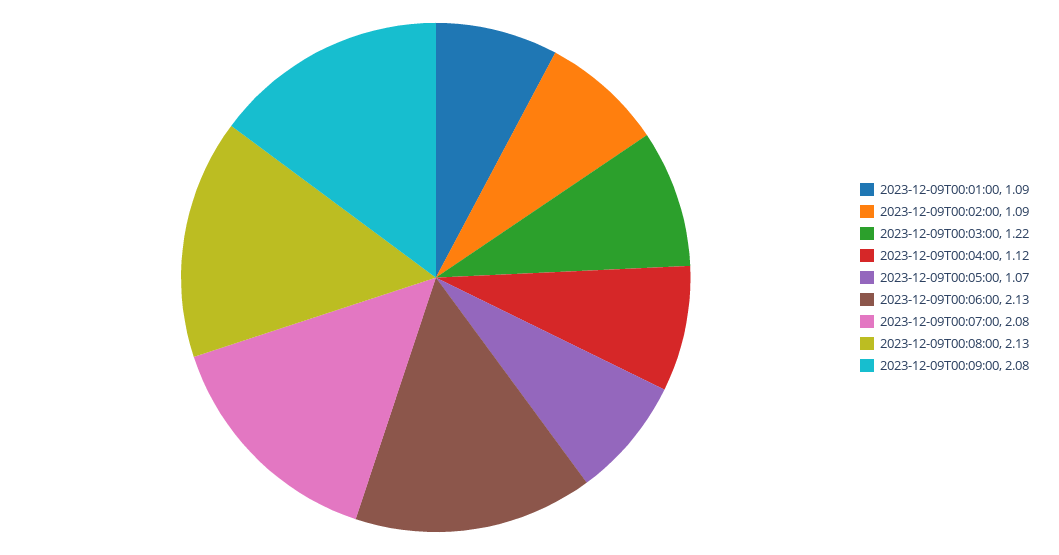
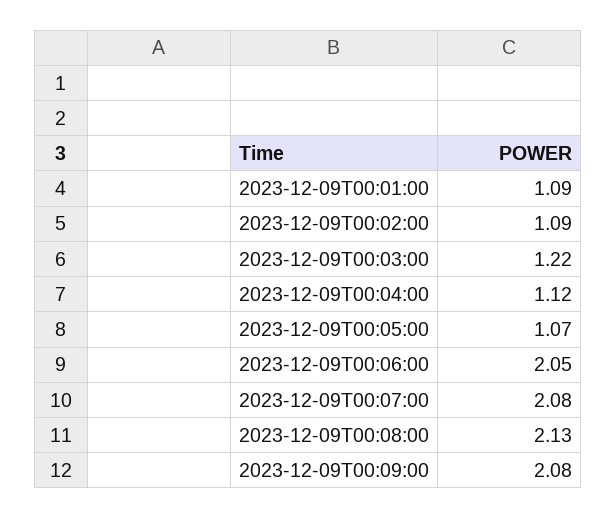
  {
    "2023-12-09T00:01:00": 1.09,
    "2023-12-09T00:02:00": 1.09,
    "2023-12-09T00:03:00": 1.22,
    "2023-12-09T00:04:00": 1.12,
    "2023-12-09T00:05:00": 1.07,
-   "2023-12-09T00:06:00": 2.13,
+   "2023-12-09T00:06:00": 2.05,
    "2023-12-09T00:07:00": 2.08,
    "2023-12-09T00:08:00": 2.13,
    "2023-12-09T00:09:00": 2.08
  }

